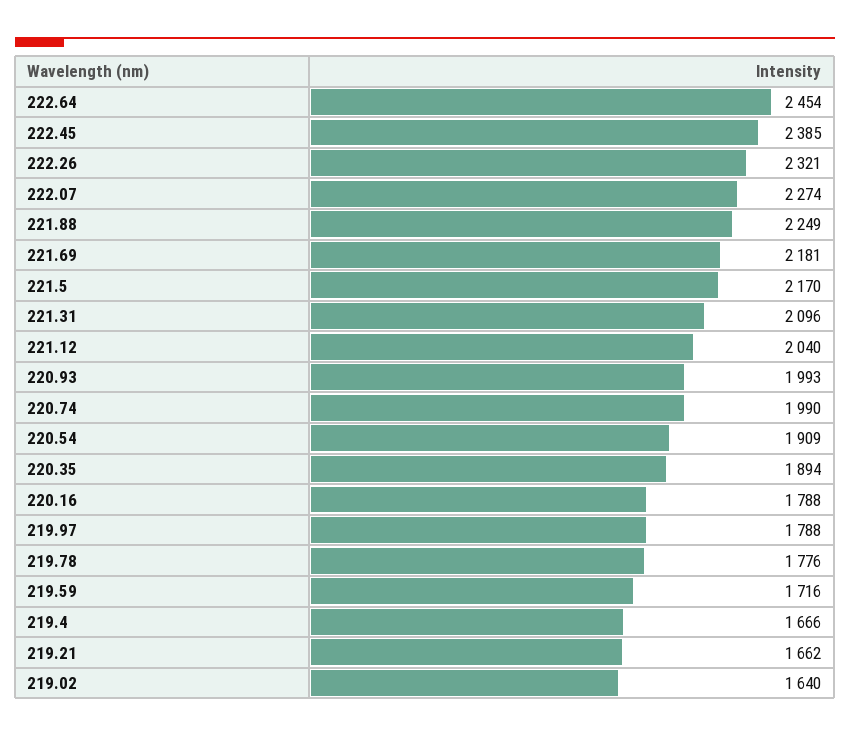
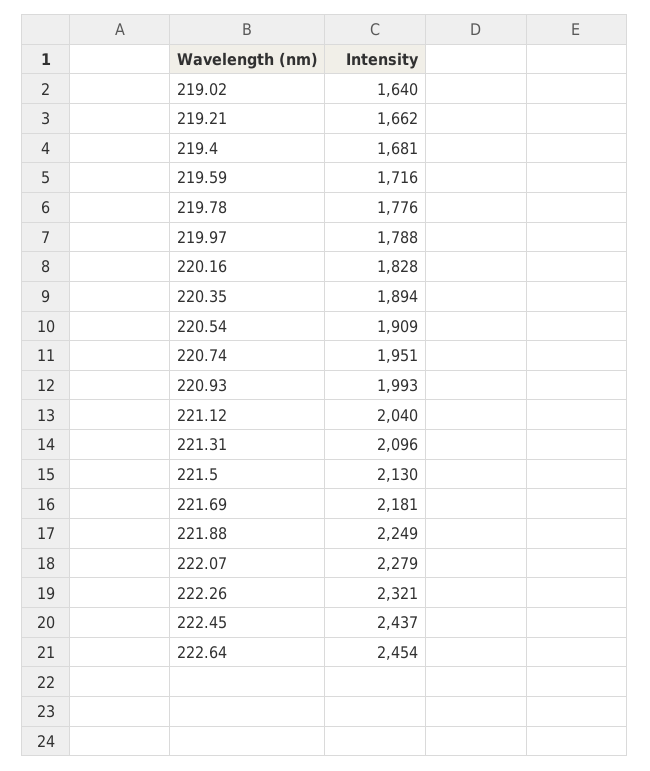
  {
    "222.64": 2454,
-   "222.45": 2385,
+   "222.45": 2437,
    "222.26": 2321,
-   "222.07": 2274,
+   "222.07": 2279,
    "221.88": 2249,
    "221.69": 2181,
-   "221.5": 2170,
+   "221.5": 2130,
    "221.31": 2096,
    "221.12": 2040,
    "220.93": 1993,
-   "220.74": 1990,
+   "220.74": 1951,
    "220.54": 1909,
    "220.35": 1894,
-   "220.16": 1788,
+   "220.16": 1828,
    "219.97": 1788,
    "219.78": 1776,
    "219.59": 1716,
-   "219.4": 1666,
+   "219.4": 1681,
    "219.21": 1662,
    "219.02": 1640
  }

